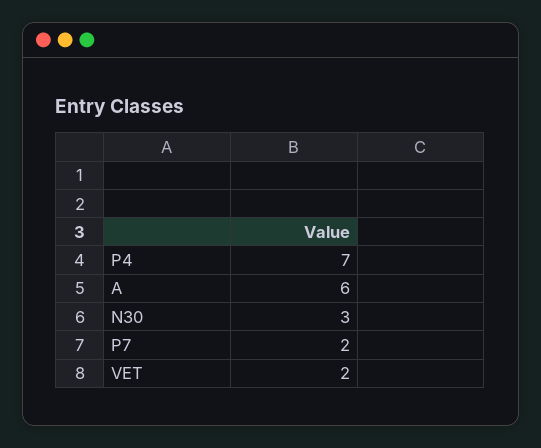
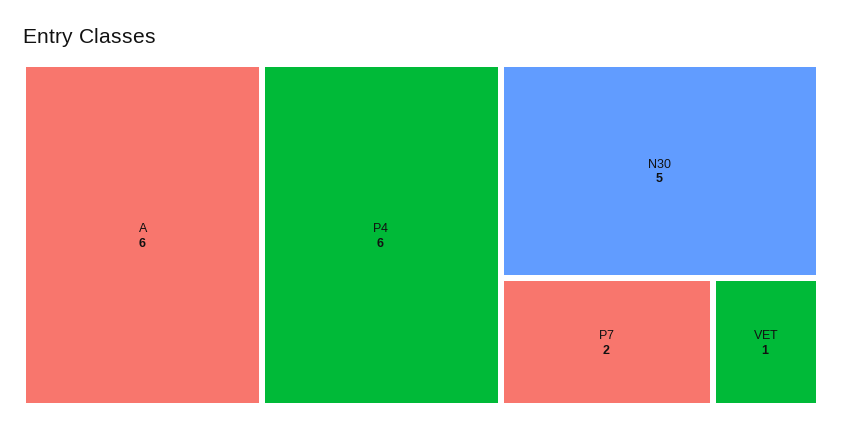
  {
-   "P4": 7,
+   "P4": 6,
    "A": 6,
-   "N30": 3,
+   "N30": 5,
    "P7": 2,
-   "VET": 2
+   "VET": 1
  }

